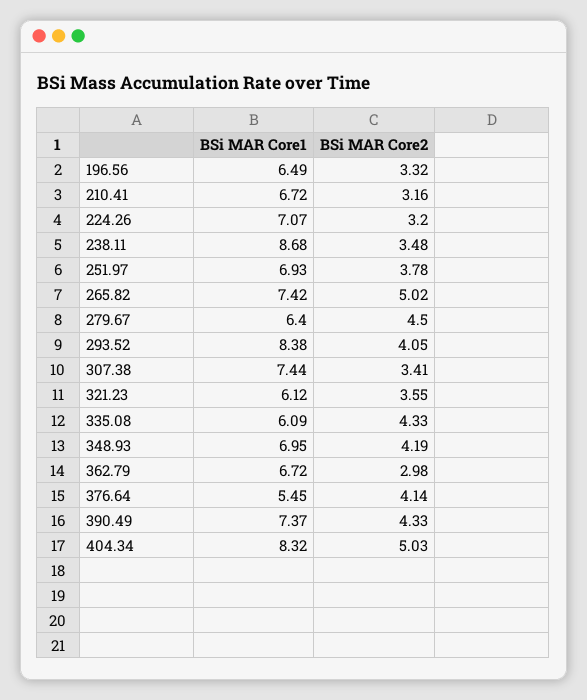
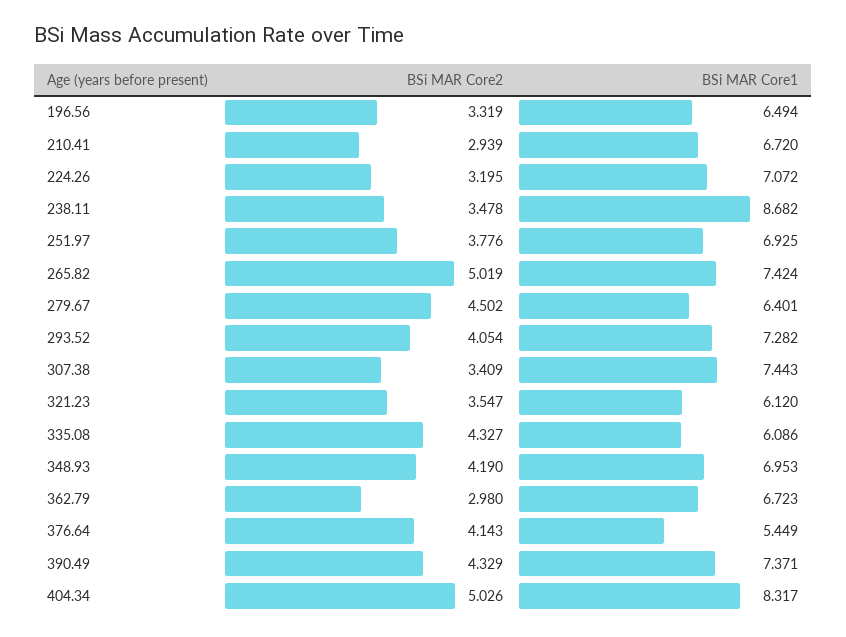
  {
    "BSi MAR Core1": {
      "196.56": 6.494,
      "210.41": 6.72,
      "224.26": 7.072,
      "238.11": 8.682,
      "251.97": 6.925,
      "265.82": 7.424,
      "279.67": 6.401,
-     "293.52": 8.38,
+     "293.52": 7.282,
      "307.38": 7.443,
      "321.23": 6.12,
      "335.08": 6.086,
      "348.93": 6.953,
      "362.79": 6.723,
      "376.64": 5.449,
      "390.49": 7.371,
      "404.34": 8.317
    },
    "BSi MAR Core2": {
      "196.56": 3.319,
-     "210.41": 3.16,
+     "210.41": 2.939,
      "224.26": 3.195,
      "238.11": 3.478,
      "251.97": 3.776,
      "265.82": 5.019,
      "279.67": 4.502,
      "293.52": 4.054,
      "307.38": 3.409,
      "321.23": 3.547,
      "335.08": 4.327,
      "348.93": 4.19,
      "362.79": 2.98,
      "376.64": 4.143,
      "390.49": 4.329,
      "404.34": 5.026
    }
  }

